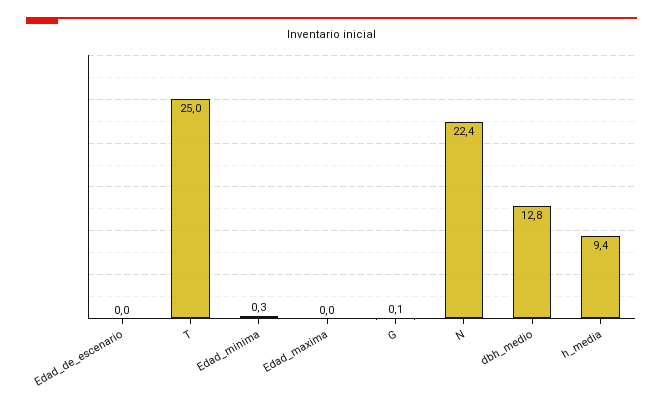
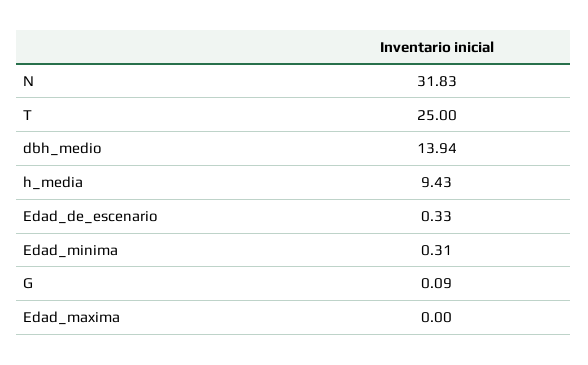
  {
-   "Edad_de_escenario": 0,
+   "Edad_de_escenario": 0.33,
    "T": 25,
    "Edad_minima": 0.31,
    "Edad_maxima": 0,
    "G": 0.09,
-   "N": 22.4,
+   "N": 31.83,
-   "dbh_medio": 12.8,
+   "dbh_medio": 13.94,
    "h_media": 9.43
  }

